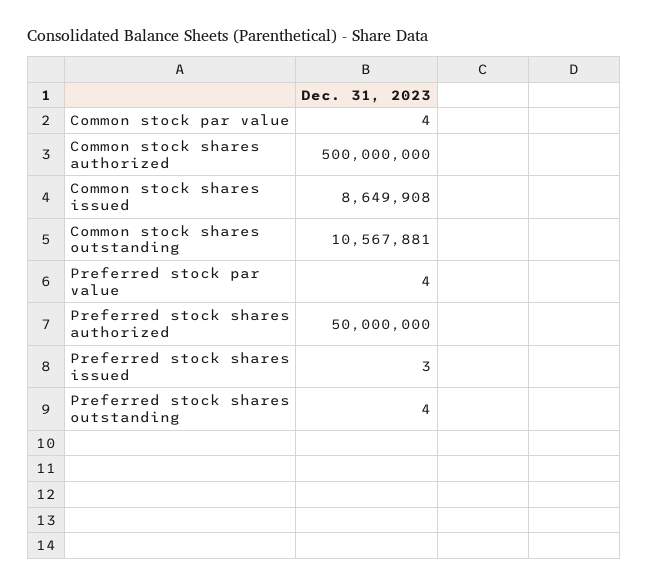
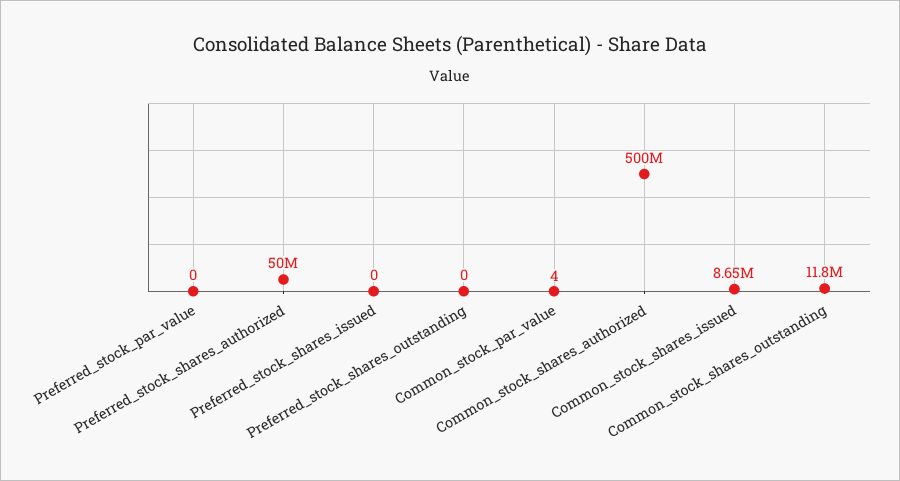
  {
    "Common stock par value": 4,
    "Common stock shares authorized": 500000000,
    "Common stock shares issued": 8649908,
-   "Common stock shares outstanding": 10567881,
+   "Common stock shares outstanding": 11800000,
-   "Preferred stock par value": 4,
+   "Preferred stock par value": 0,
    "Preferred stock shares authorized": 50000000,
-   "Preferred stock shares issued": 3,
+   "Preferred stock shares issued": 0,
-   "Preferred stock shares outstanding": 4
+   "Preferred stock shares outstanding": 0
  }

